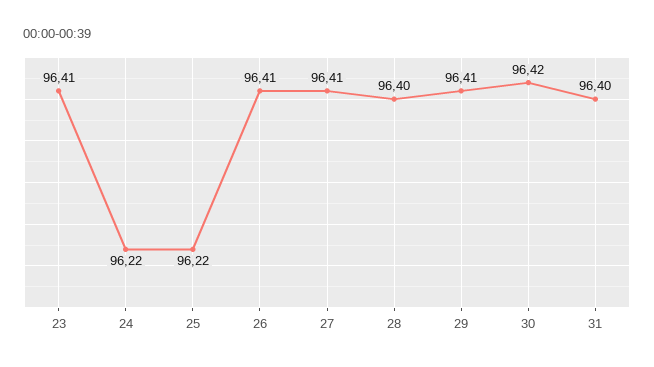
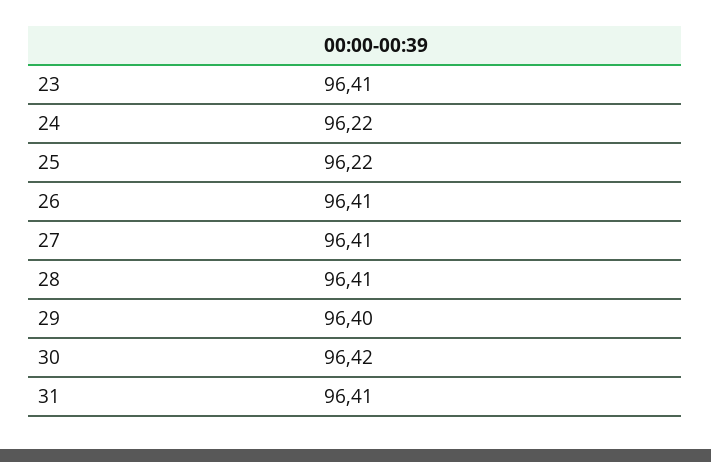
  {
    "23": 96.41,
    "24": 96.22,
    "25": 96.22,
    "26": 96.41,
    "27": 96.41,
-   "28": 96.4,
+   "28": 96.41,
-   "29": 96.41,
+   "29": 96.4,
    "30": 96.42,
-   "31": 96.4
+   "31": 96.41
  }

